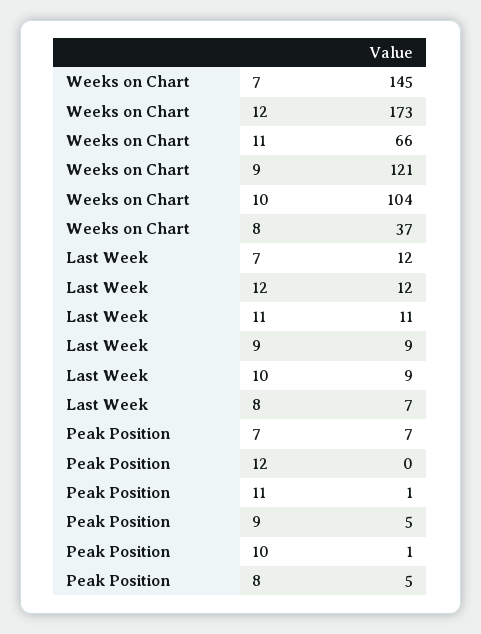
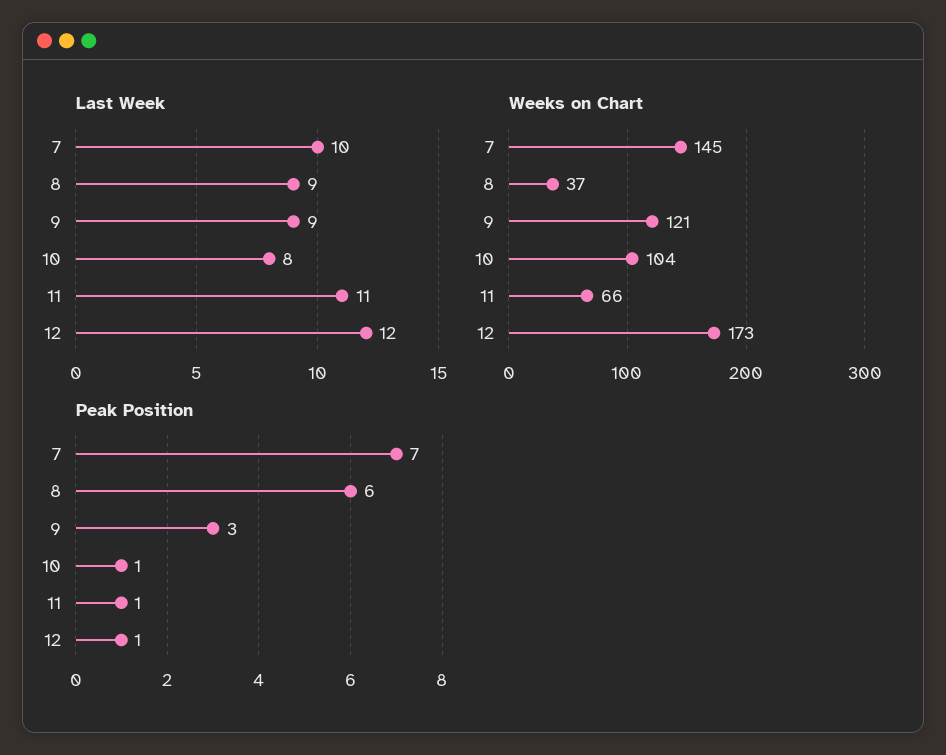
  {
    "Weeks on Chart": {
      "7": 145,
      "12": 173,
      "11": 66,
      "9": 121,
      "10": 104,
      "8": 37
    },
    "Last Week": {
-     "7": 12,
+     "7": 10,
      "12": 12,
      "11": 11,
      "9": 9,
-     "10": 9,
+     "10": 8,
-     "8": 7
+     "8": 9
    },
    "Peak Position": {
      "7": 7,
-     "12": 0,
+     "12": 1,
      "11": 1,
-     "9": 5,
+     "9": 3,
      "10": 1,
-     "8": 5
+     "8": 6
    }
  }

